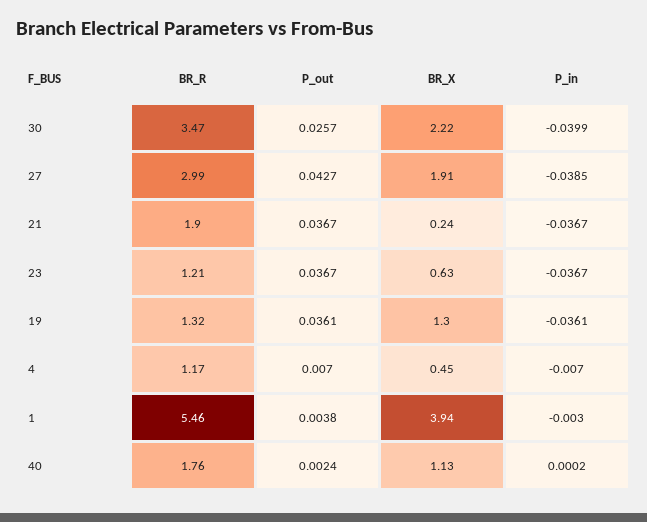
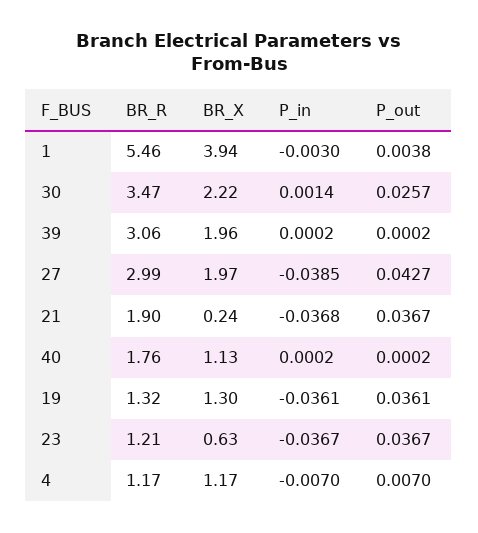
  {
    "BR_R": {
      "30": 3.47,
      "27": 2.99,
      "21": 1.9,
      "23": 1.21,
      "19": 1.32,
      "4": 1.17,
      "1": 5.46,
-     "40": 1.76
+     "40": 1.76,
+     "39": 3.06
    },
    "P_out": {
      "30": 0.0257,
      "27": 0.0427,
      "21": 0.0367,
      "23": 0.0367,
      "19": 0.0361,
      "4": 0.007,
      "1": 0.0038,
-     "40": 0.0024
+     "40": 0.0002,
+     "39": 0.0002
    },
    "BR_X": {
      "30": 2.22,
-     "27": 1.91,
+     "27": 1.97,
      "21": 0.24,
      "23": 0.63,
      "19": 1.3,
-     "4": 0.45,
+     "4": 1.17,
      "1": 3.94,
-     "40": 1.13
+     "40": 1.13,
+     "39": 1.96
    },
    "P_in": {
-     "30": -0.0399,
+     "30": 0.0014,
      "27": -0.0385,
-     "21": -0.0367,
+     "21": -0.0368,
      "23": -0.0367,
      "19": -0.0361,
      "4": -0.007,
      "1": -0.003,
-     "40": 0.0002
+     "40": 0.0002,
+     "39": 0.0002
    }
  }

